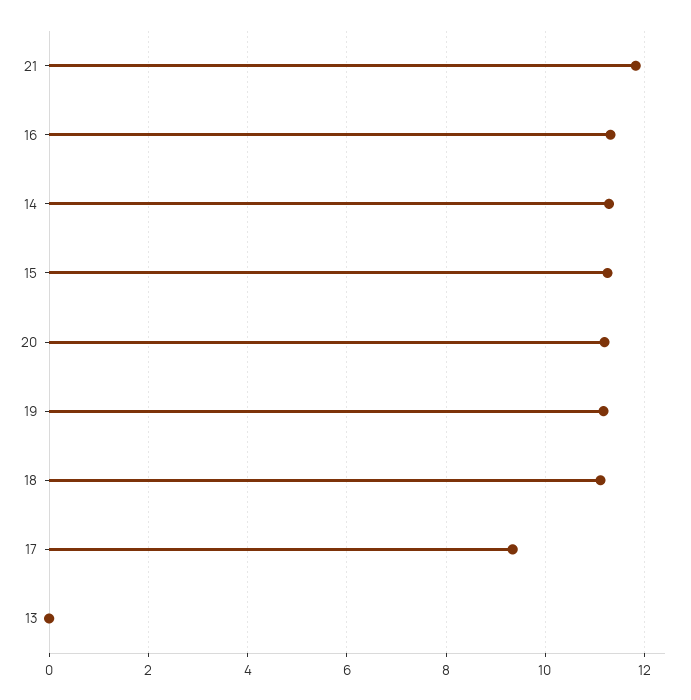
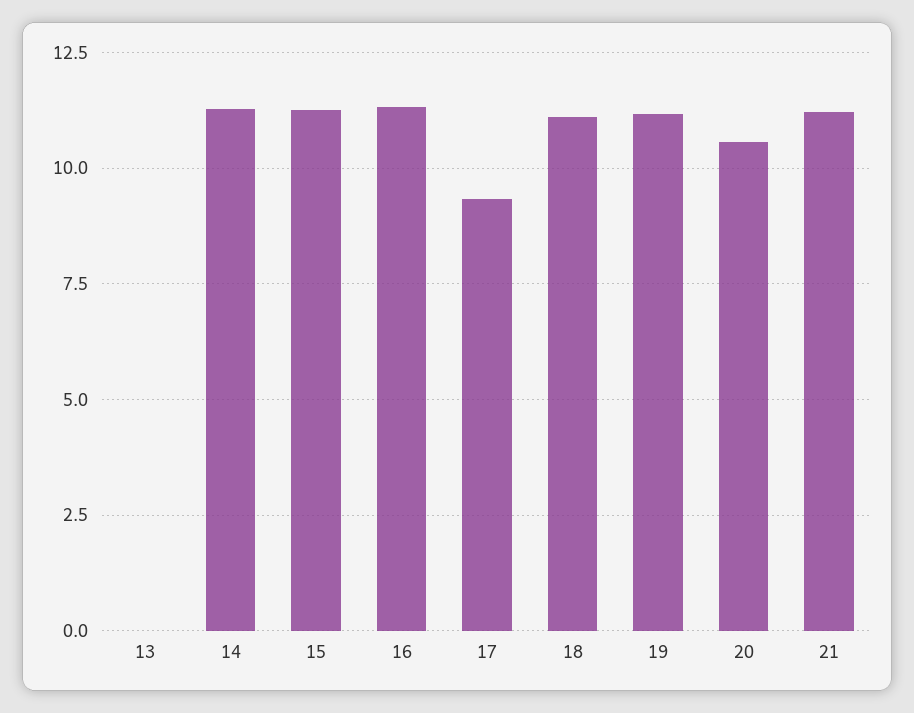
  {
-   "21": 11.8,
+   "21": 11.25,
    "16": 11.4,
    "14": 11.2,
    "15": 11.2,
-   "20": 11.2,
+   "20": 10.5,
    "19": 11.2,
    "18": 11.2,
    "17": 9.4,
    "13": 0
  }

